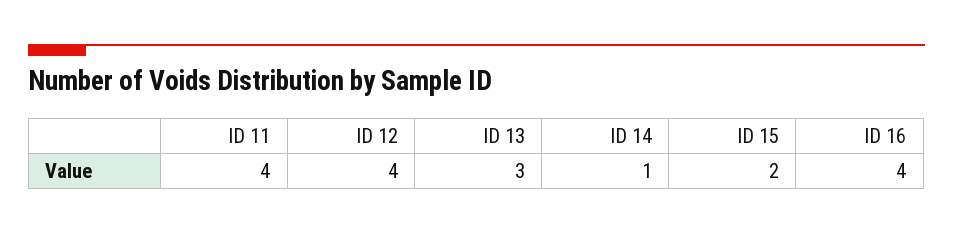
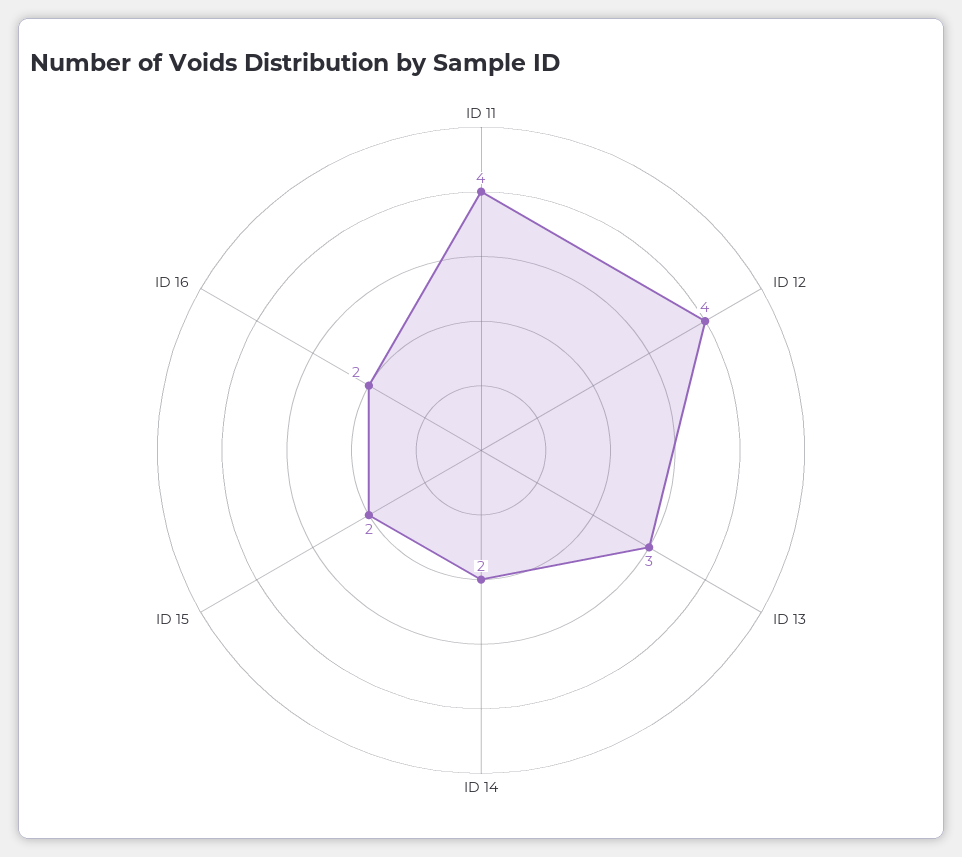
  {
    "ID 11": 4,
    "ID 12": 4,
    "ID 13": 3,
-   "ID 14": 1,
+   "ID 14": 2,
    "ID 15": 2,
-   "ID 16": 4
+   "ID 16": 2
  }

